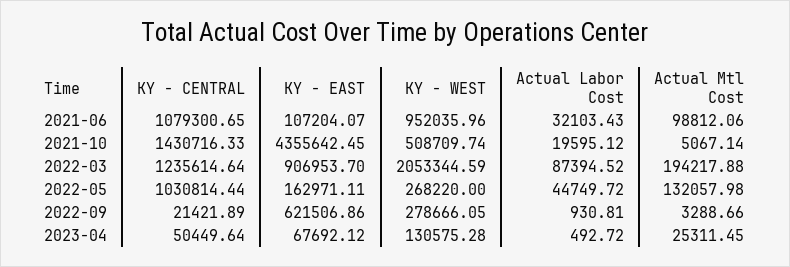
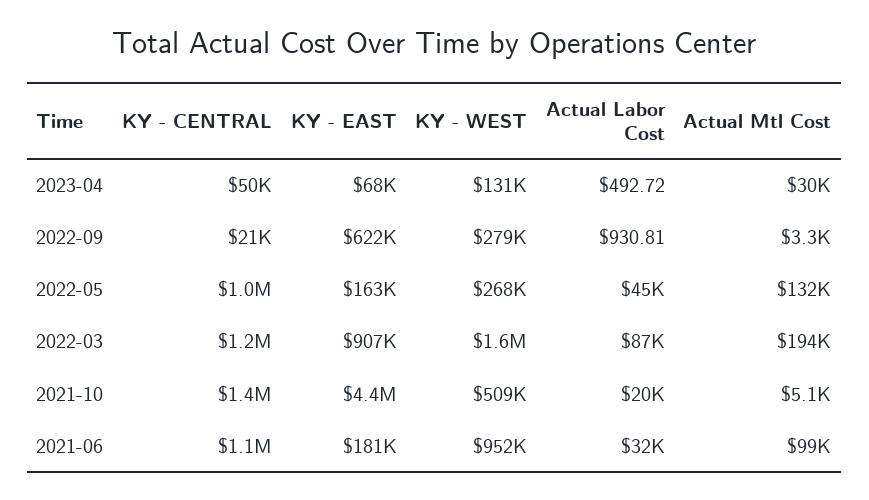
  {
    "KY - CENTRAL": {
      "2021-06": 1079300.65,
      "2021-10": 1430716.33,
      "2022-03": 1235614.64,
      "2022-05": 1030814.44,
      "2022-09": 21421.89,
      "2023-04": 50449.64
    },
    "KY - EAST": {
-     "2021-06": 107204.07,
+     "2021-06": 181000,
      "2021-10": 4355642.45,
      "2022-03": 906953.7,
      "2022-05": 162971.11,
      "2022-09": 621506.86,
      "2023-04": 67692.12
    },
    "KY - WEST": {
      "2021-06": 952035.96,
      "2021-10": 508709.74,
-     "2022-03": 2053344.59,
+     "2022-03": 1600000,
      "2022-05": 268220,
      "2022-09": 278666.05,
      "2023-04": 130575.28
    },
    "Actual Labor Cost": {
      "2021-06": 32103.43,
      "2021-10": 19595.12,
      "2022-03": 87394.52,
      "2022-05": 44749.72,
      "2022-09": 930.81,
      "2023-04": 492.72
    },
    "Actual Mtl Cost": {
      "2021-06": 98812.06,
      "2021-10": 5067.14,
      "2022-03": 194217.88,
      "2022-05": 132057.98,
      "2022-09": 3288.66,
-     "2023-04": 25311.45
+     "2023-04": 30000
    }
  }

